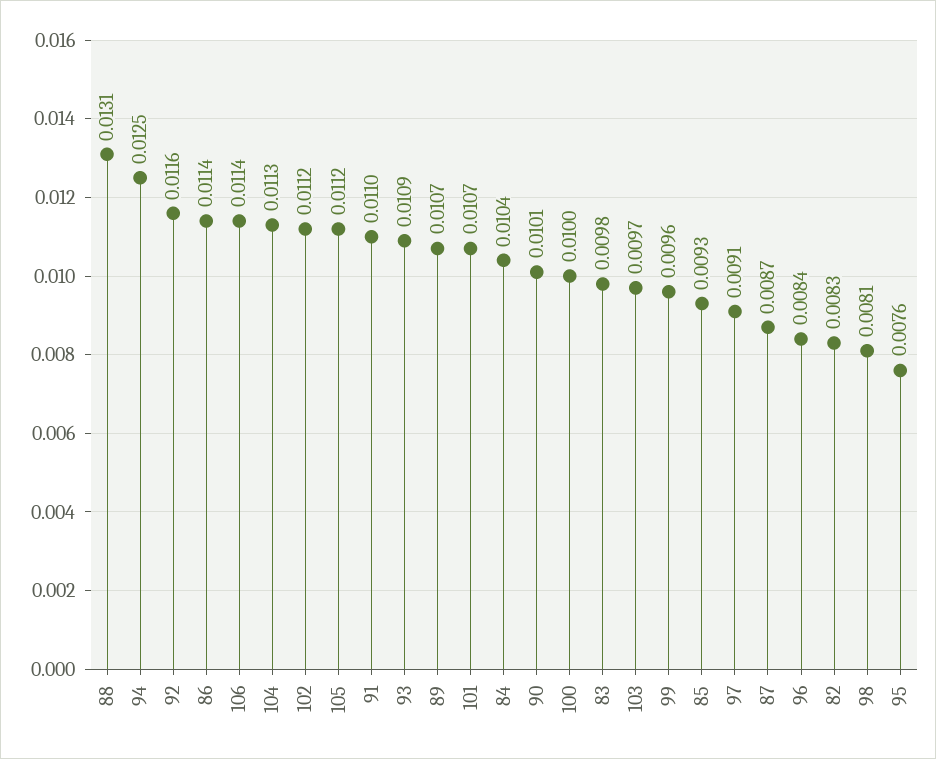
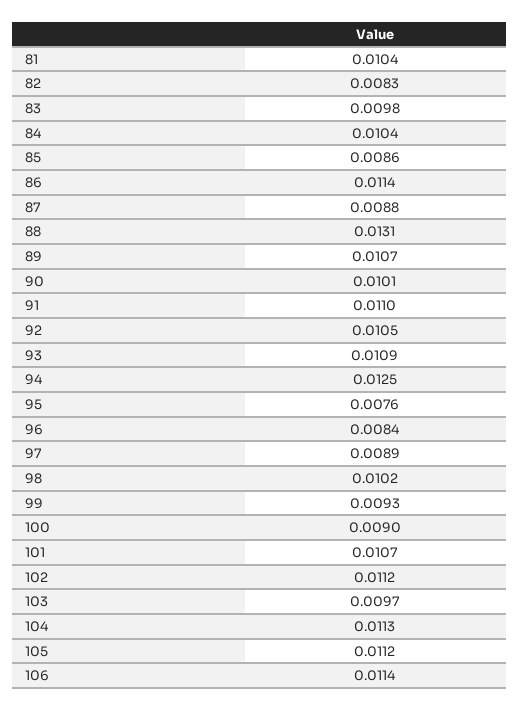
  {
    "88": 0.0131,
    "94": 0.0125,
-   "92": 0.0116,
+   "92": 0.0105,
    "86": 0.0114,
    "106": 0.0114,
    "104": 0.0113,
    "102": 0.0112,
    "105": 0.0112,
    "91": 0.011,
    "93": 0.0109,
    "89": 0.0107,
    "101": 0.0107,
    "84": 0.0104,
    "90": 0.0101,
-   "100": 0.01,
+   "100": 0.009,
    "83": 0.0098,
    "103": 0.0097,
-   "99": 0.0096,
+   "99": 0.0093,
-   "85": 0.0093,
+   "85": 0.0086,
-   "97": 0.0091,
+   "97": 0.0089,
-   "87": 0.0087,
+   "87": 0.0088,
    "96": 0.0084,
    "82": 0.0083,
-   "98": 0.0081,
+   "98": 0.0102,
-   "95": 0.0076
+   "95": 0.0076,
+   "81": 0.0104
  }

